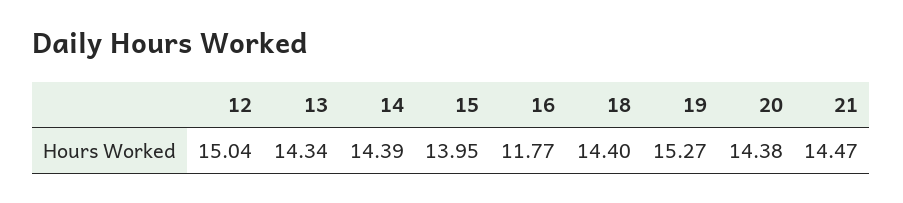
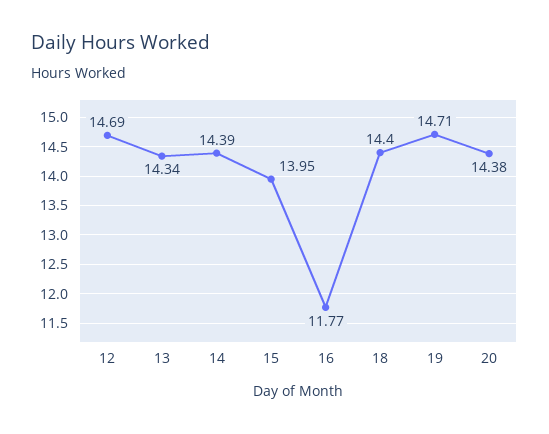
  {
-   "12": 15.04,
+   "12": 14.69,
    "13": 14.34,
    "14": 14.39,
    "15": 13.95,
    "16": 11.77,
    "18": 14.4,
-   "19": 15.27,
+   "19": 14.71,
-   "20": 14.38,
+   "20": 14.38
-   "21": 14.47
  }

